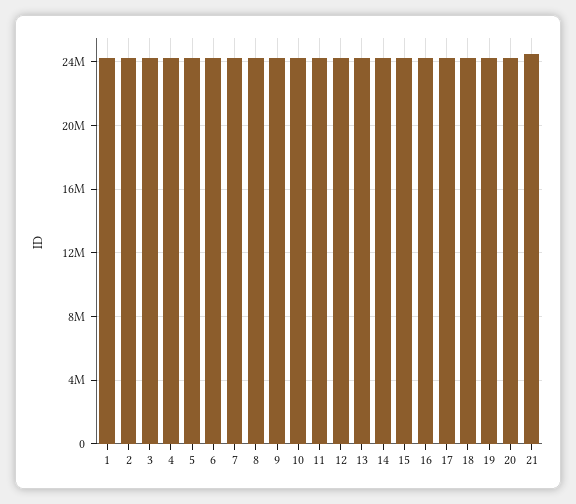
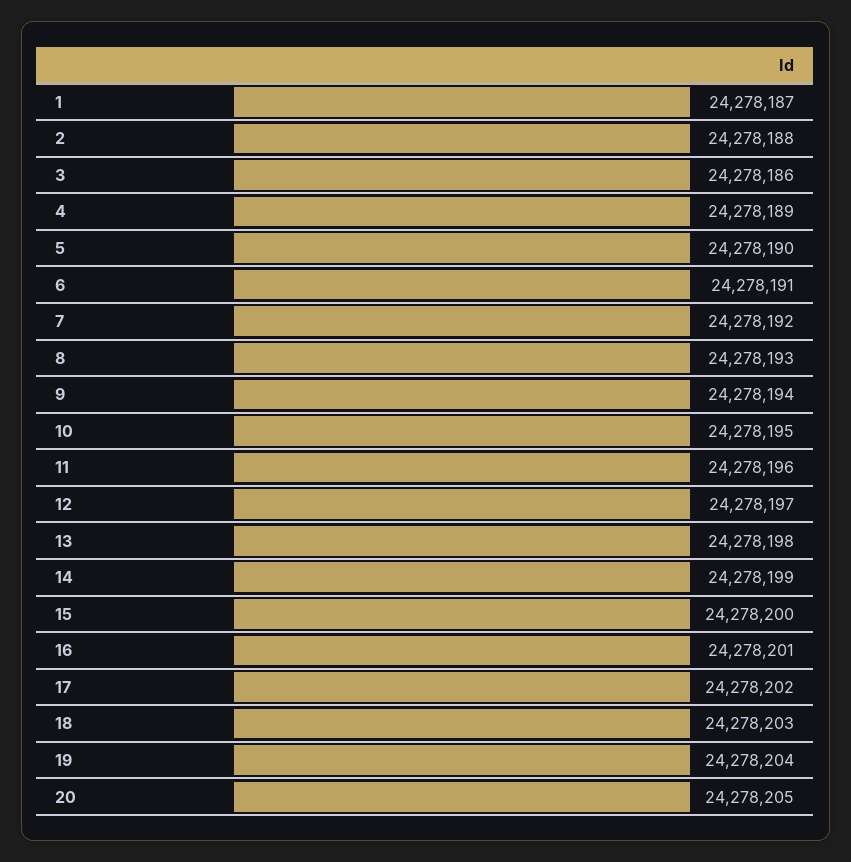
  {
    "1": 24278187,
    "2": 24278188,
    "3": 24278186,
    "4": 24278189,
    "5": 24278190,
    "6": 24278191,
    "7": 24278192,
    "8": 24278193,
    "9": 24278194,
    "10": 24278195,
    "11": 24278196,
    "12": 24278197,
    "13": 24278198,
    "14": 24278199,
    "15": 24278200,
    "16": 24278201,
    "17": 24278202,
    "18": 24278203,
    "19": 24278204,
-   "20": 24278205,
+   "20": 24278205
-   "21": 24500000
  }

